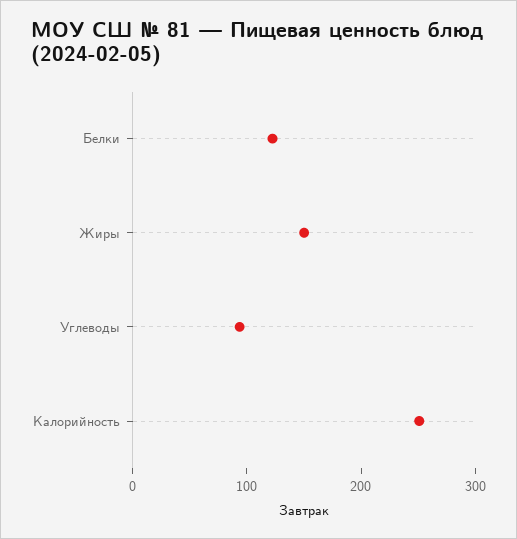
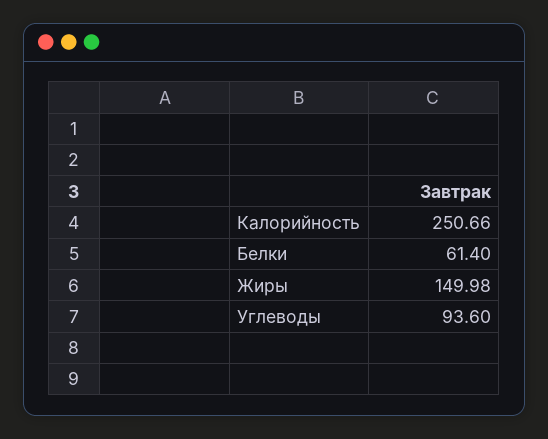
  {
-   "Белки": 120,
+   "Белки": 61.4,
    "Жиры": 149.98,
    "Углеводы": 93.6,
    "Калорийность": 250.66
  }

